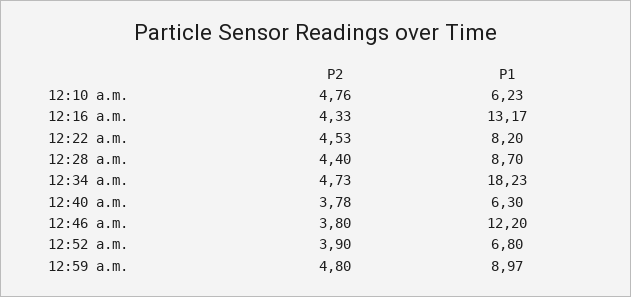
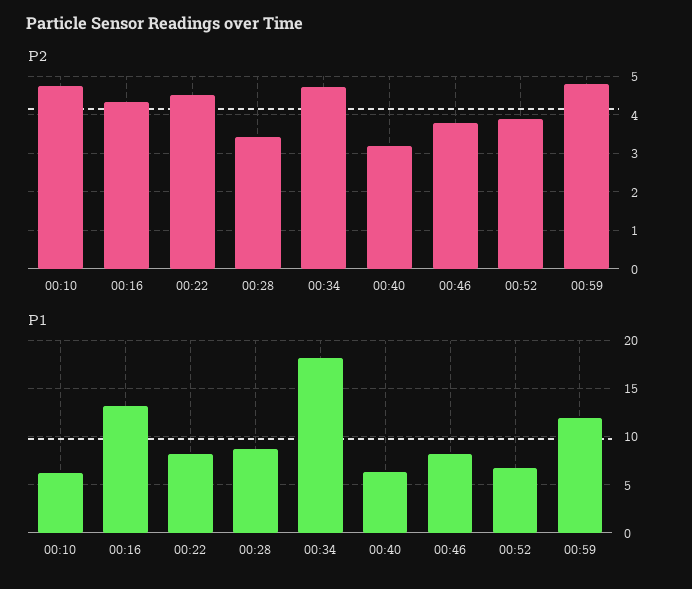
  {
    "P2": {
      "12:10 a.m.": 4.76,
      "12:16 a.m.": 4.33,
      "12:22 a.m.": 4.53,
-     "12:28 a.m.": 4.4,
+     "12:28 a.m.": 3.4,
      "12:34 a.m.": 4.73,
-     "12:40 a.m.": 3.78,
+     "12:40 a.m.": 3.2,
      "12:46 a.m.": 3.8,
      "12:52 a.m.": 3.9,
      "12:59 a.m.": 4.8
    },
    "P1": {
      "12:10 a.m.": 6.23,
      "12:16 a.m.": 13.17,
      "12:22 a.m.": 8.2,
      "12:28 a.m.": 8.7,
      "12:34 a.m.": 18.23,
      "12:40 a.m.": 6.3,
-     "12:46 a.m.": 12.2,
+     "12:46 a.m.": 8,
      "12:52 a.m.": 6.8,
-     "12:59 a.m.": 8.97
+     "12:59 a.m.": 12
    }
  }

